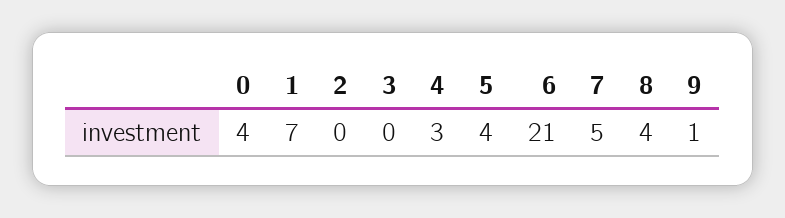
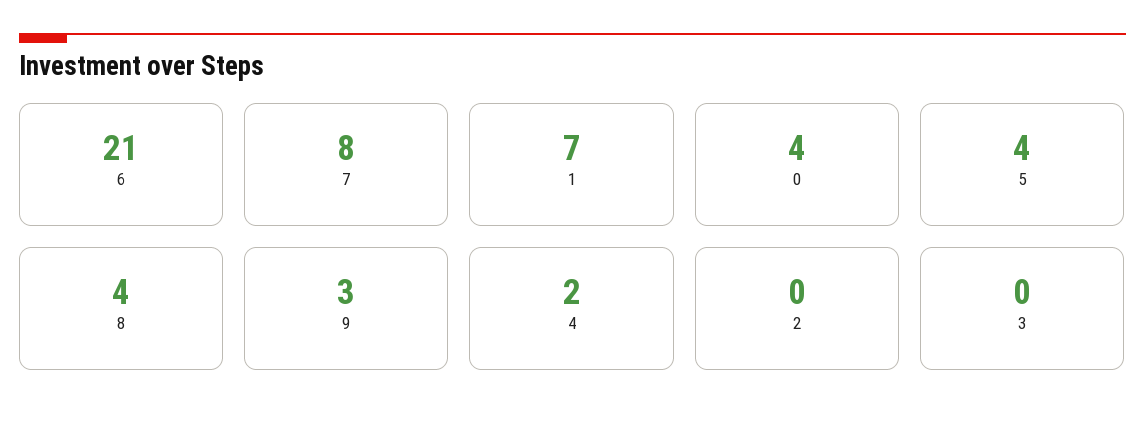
  {
    "0": 4,
    "1": 7,
    "2": 0,
    "3": 0,
-   "4": 3,
+   "4": 2,
    "5": 4,
    "6": 21,
-   "7": 5,
+   "7": 8,
    "8": 4,
-   "9": 1
+   "9": 3
  }

